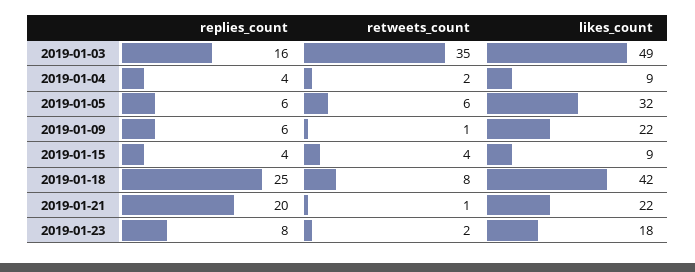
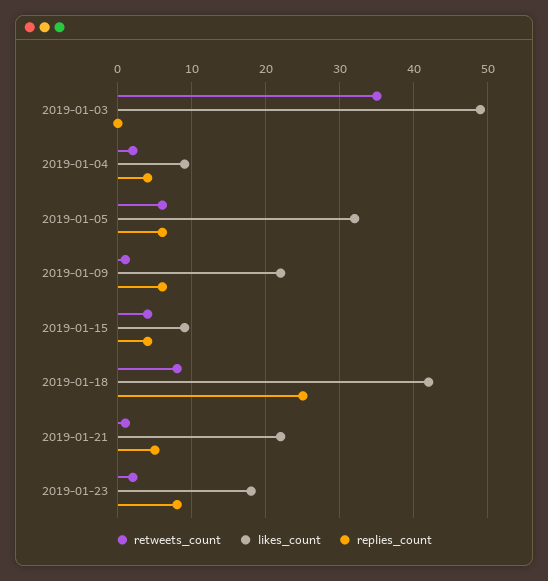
  {
    "replies_count": {
-     "2019-01-03": 16,
+     "2019-01-03": 0,
      "2019-01-04": 4,
      "2019-01-05": 6,
      "2019-01-09": 6,
      "2019-01-15": 4,
      "2019-01-18": 25,
-     "2019-01-21": 20,
+     "2019-01-21": 5,
      "2019-01-23": 8
    },
    "retweets_count": {
      "2019-01-03": 35,
      "2019-01-04": 2,
      "2019-01-05": 6,
      "2019-01-09": 1,
      "2019-01-15": 4,
      "2019-01-18": 8,
      "2019-01-21": 1,
      "2019-01-23": 2
    },
    "likes_count": {
      "2019-01-03": 49,
      "2019-01-04": 9,
      "2019-01-05": 32,
      "2019-01-09": 22,
      "2019-01-15": 9,
      "2019-01-18": 42,
      "2019-01-21": 22,
      "2019-01-23": 18
    }
  }

